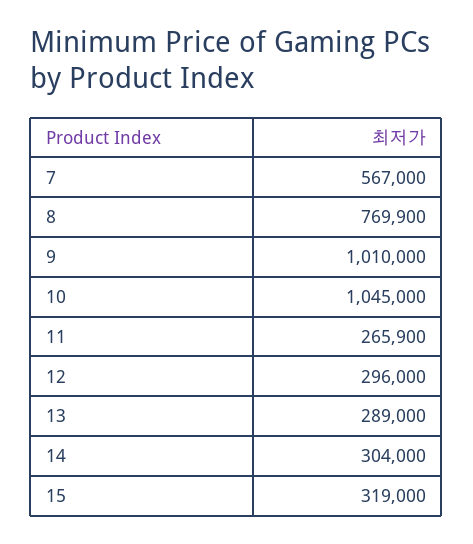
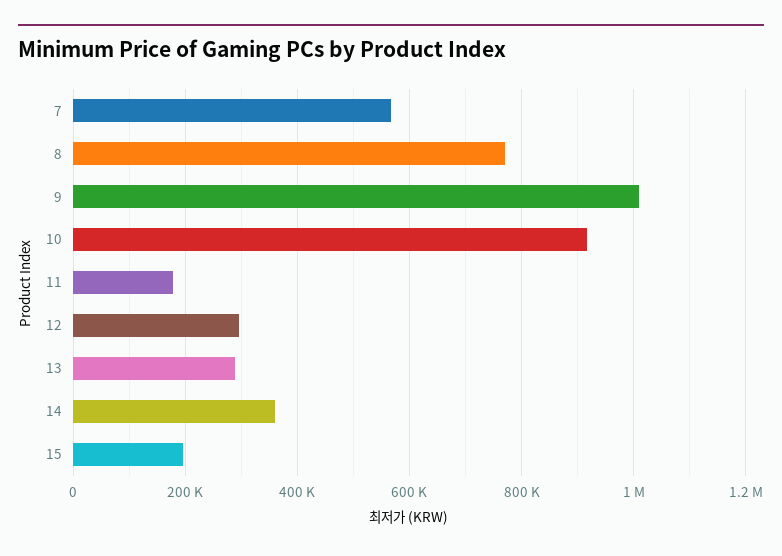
  {
    "7": 567000,
    "8": 769900,
    "9": 1010000,
-   "10": 1045000,
+   "10": 920000,
-   "11": 265900,
+   "11": 180000,
    "12": 296000,
    "13": 289000,
-   "14": 304000,
+   "14": 360000,
-   "15": 319000
+   "15": 200000
  }

